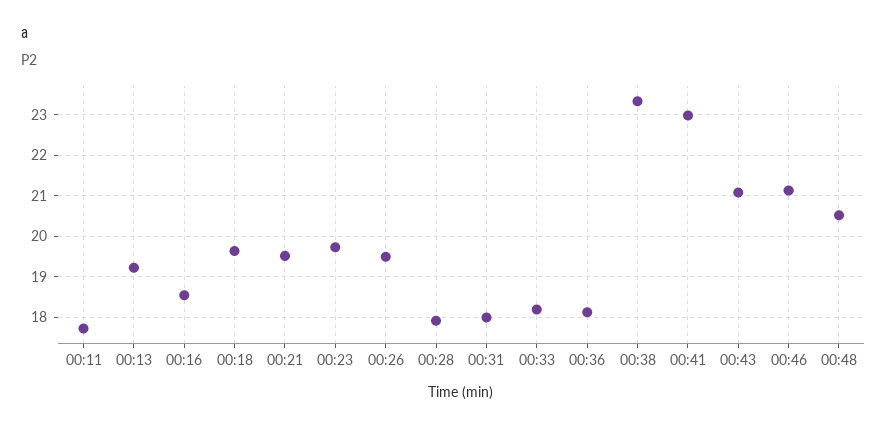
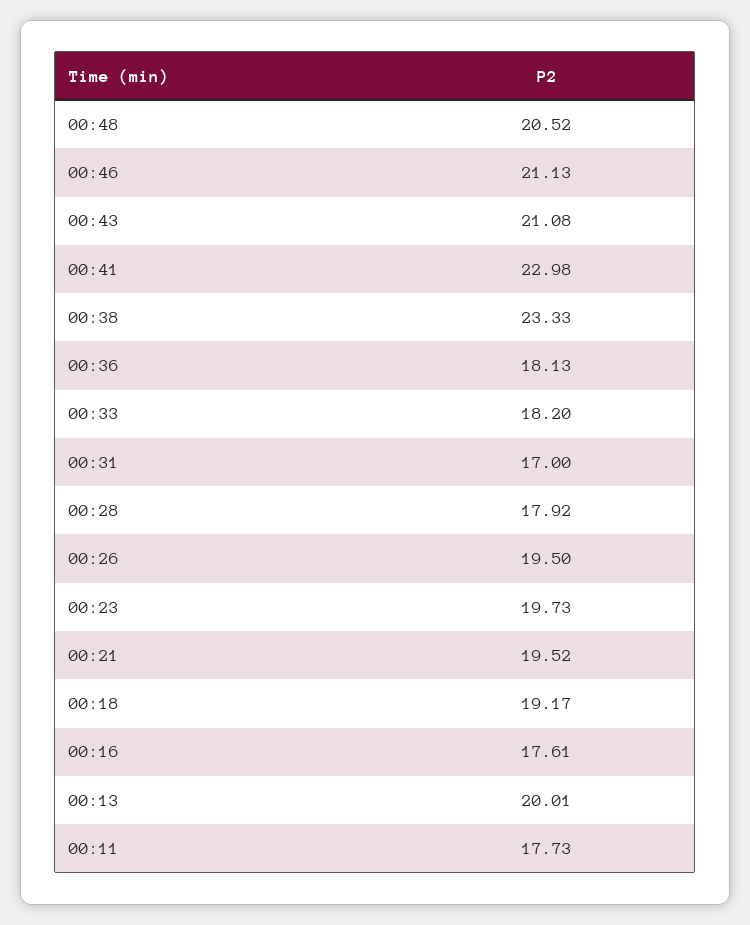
  {
    "00:11": 17.73,
-   "00:13": 19.2,
+   "00:13": 20.01,
-   "00:16": 18.6,
+   "00:16": 17.61,
-   "00:18": 19.6,
+   "00:18": 19.17,
    "00:21": 19.52,
    "00:23": 19.73,
    "00:26": 19.5,
    "00:28": 17.92,
-   "00:31": 18,
+   "00:31": 17,
    "00:33": 18.2,
    "00:36": 18.13,
    "00:38": 23.33,
    "00:41": 22.98,
    "00:43": 21.08,
    "00:46": 21.13,
    "00:48": 20.52
  }

